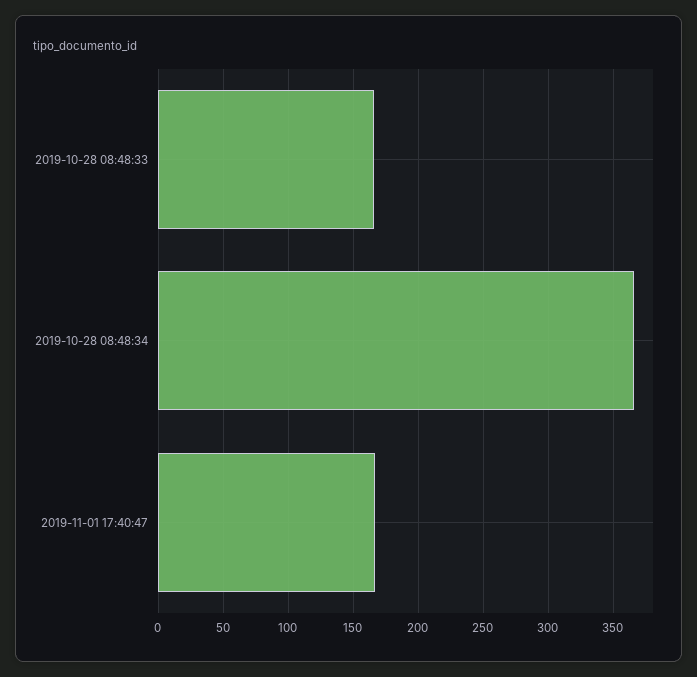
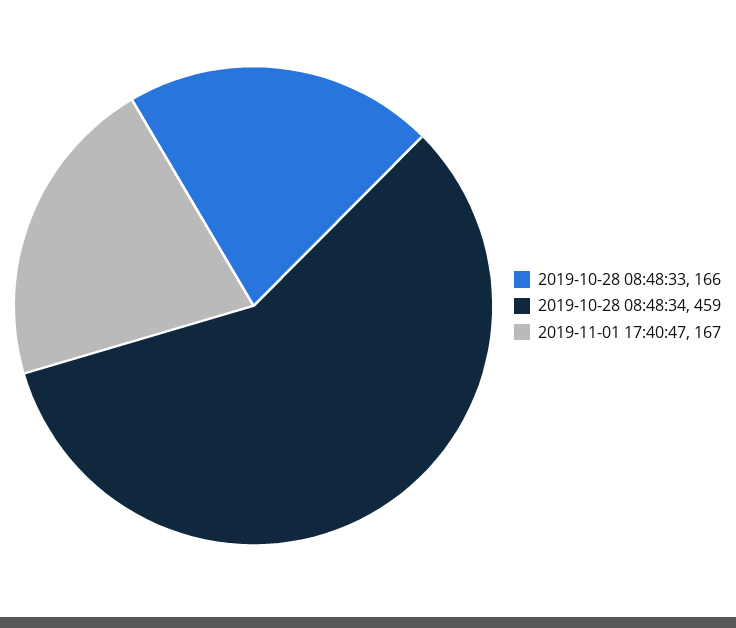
  {
    "2019-10-28 08:48:33": 166,
-   "2019-10-28 08:48:34": 365,
+   "2019-10-28 08:48:34": 459,
    "2019-11-01 17:40:47": 167
  }

